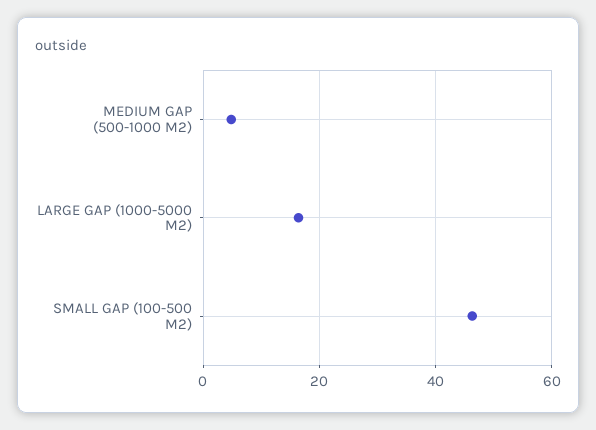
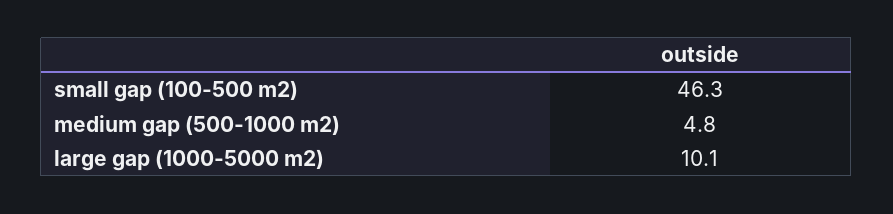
  {
    "MEDIUM GAP (500-1000 M2)": 4.8,
-   "LARGE GAP (1000-5000 M2)": 16,
+   "LARGE GAP (1000-5000 M2)": 10.1,
    "SMALL GAP (100-500 M2)": 46.3
  }

